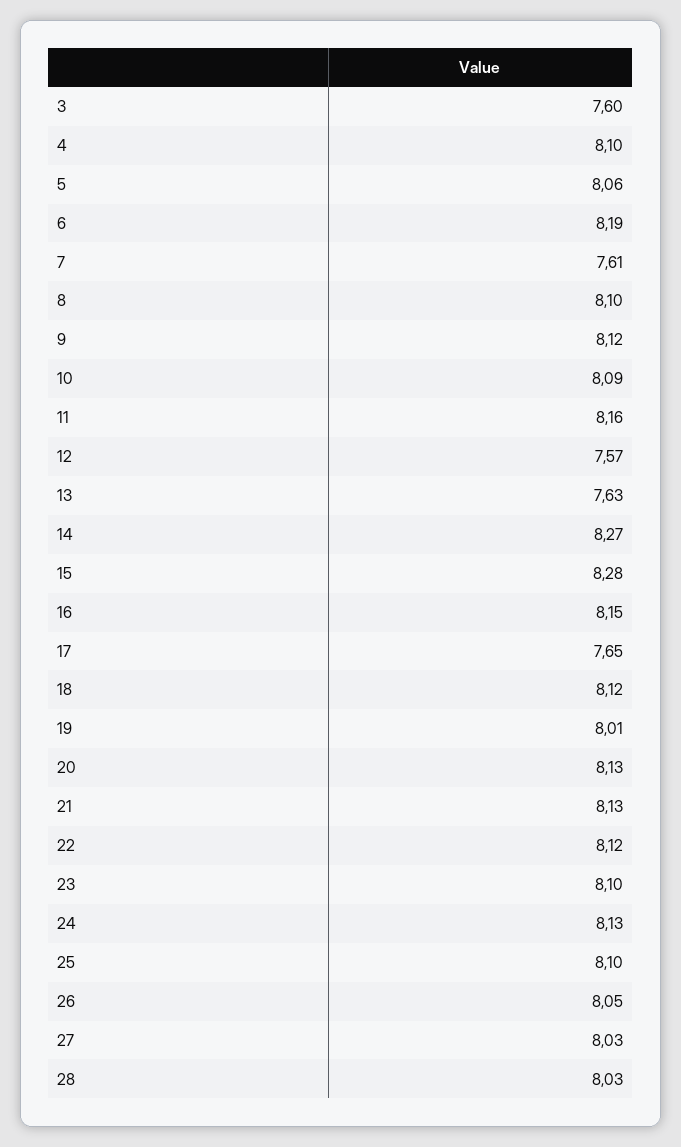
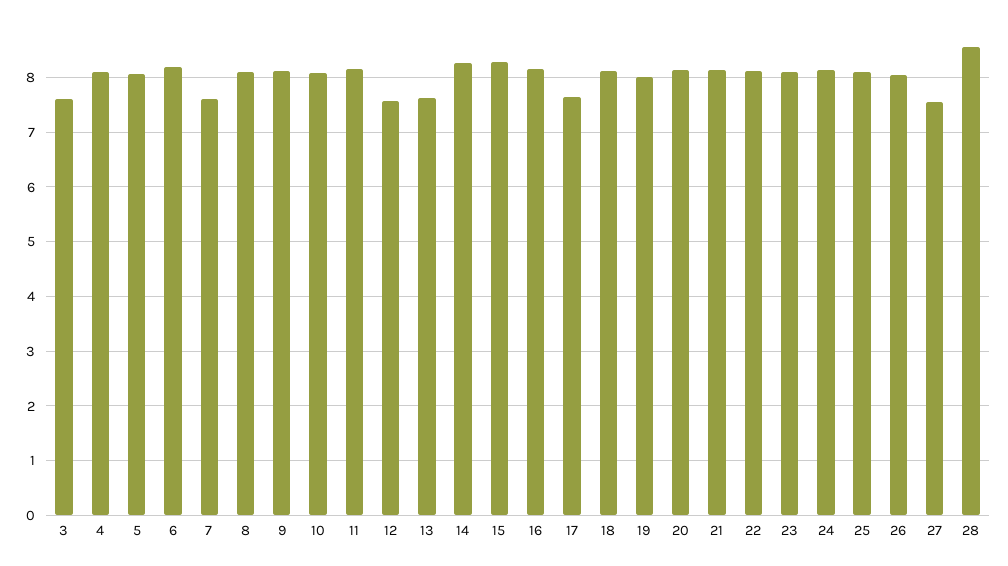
  {
    "3": 7.6,
    "4": 8.1,
    "5": 8.06,
    "6": 8.19,
    "7": 7.61,
    "8": 8.1,
    "9": 8.12,
    "10": 8.09,
    "11": 8.16,
    "12": 7.57,
    "13": 7.63,
    "14": 8.27,
    "15": 8.28,
    "16": 8.15,
    "17": 7.65,
    "18": 8.12,
    "19": 8.01,
    "20": 8.13,
    "21": 8.13,
    "22": 8.12,
    "23": 8.1,
    "24": 8.13,
    "25": 8.1,
    "26": 8.05,
-   "27": 8.03,
+   "27": 7.6,
-   "28": 8.03
+   "28": 8.6
  }

